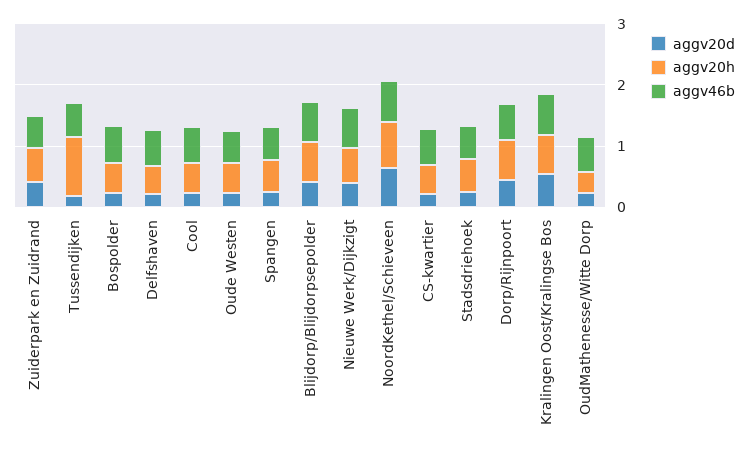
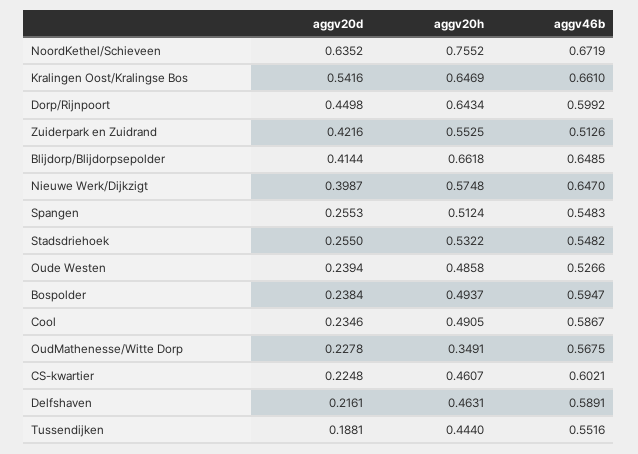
  {
    "aggv20d": {
      "Zuiderpark en Zuidrand": 0.4216,
      "Tussendijken": 0.1881,
      "Bospolder": 0.2384,
      "Delfshaven": 0.2161,
      "Cool": 0.2346,
      "Oude Westen": 0.2394,
      "Spangen": 0.2553,
      "Blijdorp/Blijdorpsepolder": 0.4144,
      "Nieuwe Werk/Dijkzigt": 0.3987,
      "NoordKethel/Schieveen": 0.6352,
      "CS-kwartier": 0.2248,
      "Stadsdriehoek": 0.255,
      "Dorp/Rijnpoort": 0.4498,
      "Kralingen Oost/Kralingse Bos": 0.5416,
      "OudMathenesse/Witte Dorp": 0.2278
    },
    "aggv20h": {
      "Zuiderpark en Zuidrand": 0.5525,
-     "Tussendijken": 1,
+     "Tussendijken": 0.444,
      "Bospolder": 0.4937,
      "Delfshaven": 0.4631,
      "Cool": 0.4905,
      "Oude Westen": 0.4858,
      "Spangen": 0.5124,
      "Blijdorp/Blijdorpsepolder": 0.6618,
      "Nieuwe Werk/Dijkzigt": 0.5748,
      "NoordKethel/Schieveen": 0.7552,
      "CS-kwartier": 0.4607,
      "Stadsdriehoek": 0.5322,
      "Dorp/Rijnpoort": 0.6434,
      "Kralingen Oost/Kralingse Bos": 0.6469,
      "OudMathenesse/Witte Dorp": 0.3491
    },
    "aggv46b": {
      "Zuiderpark en Zuidrand": 0.5126,
      "Tussendijken": 0.5516,
      "Bospolder": 0.5947,
      "Delfshaven": 0.5891,
      "Cool": 0.5867,
      "Oude Westen": 0.5266,
      "Spangen": 0.5483,
      "Blijdorp/Blijdorpsepolder": 0.6485,
      "Nieuwe Werk/Dijkzigt": 0.647,
      "NoordKethel/Schieveen": 0.6719,
      "CS-kwartier": 0.6021,
      "Stadsdriehoek": 0.5482,
      "Dorp/Rijnpoort": 0.5992,
      "Kralingen Oost/Kralingse Bos": 0.661,
      "OudMathenesse/Witte Dorp": 0.5675
    }
  }

